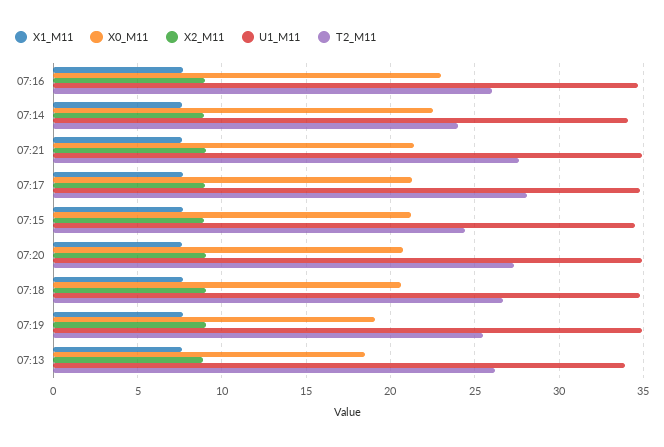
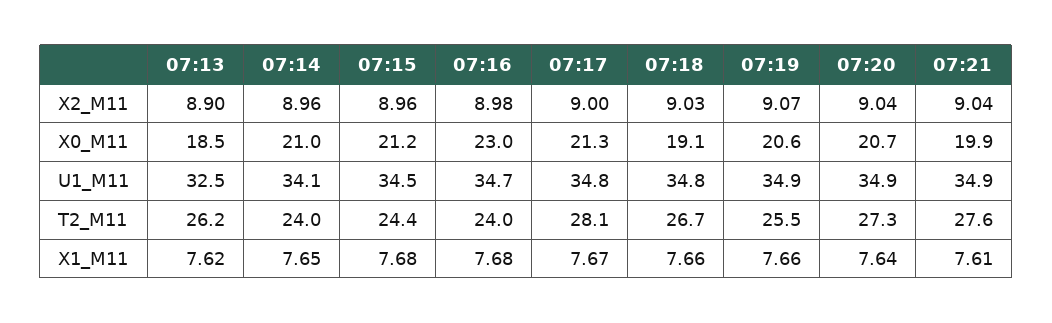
  {
    "X1_M11": {
      "07:16": 7.68,
      "07:14": 7.65,
      "07:21": 7.61,
      "07:17": 7.67,
      "07:15": 7.68,
      "07:20": 7.64,
      "07:18": 7.66,
      "07:19": 7.66,
      "07:13": 7.62
    },
    "X0_M11": {
      "07:16": 23,
-     "07:14": 22.5,
+     "07:14": 21,
-     "07:21": 21.5,
+     "07:21": 19.9,
      "07:17": 21.3,
      "07:15": 21.2,
      "07:20": 20.7,
-     "07:18": 20.5,
+     "07:18": 19.1,
-     "07:19": 19,
+     "07:19": 20.6,
      "07:13": 18.5
    },
    "X2_M11": {
      "07:16": 8.98,
      "07:14": 8.96,
      "07:21": 9.04,
      "07:17": 9,
      "07:15": 8.96,
      "07:20": 9.04,
      "07:18": 9.03,
      "07:19": 9.07,
      "07:13": 8.9
    },
    "U1_M11": {
      "07:16": 34.7,
      "07:14": 34.1,
      "07:21": 34.9,
      "07:17": 34.8,
      "07:15": 34.5,
      "07:20": 34.9,
      "07:18": 34.8,
      "07:19": 34.9,
-     "07:13": 34
+     "07:13": 32.5
    },
    "T2_M11": {
-     "07:16": 26,
+     "07:16": 24,
      "07:14": 24,
      "07:21": 27.6,
      "07:17": 28.1,
      "07:15": 24.4,
      "07:20": 27.3,
      "07:18": 26.7,
      "07:19": 25.5,
      "07:13": 26.2
    }
  }

